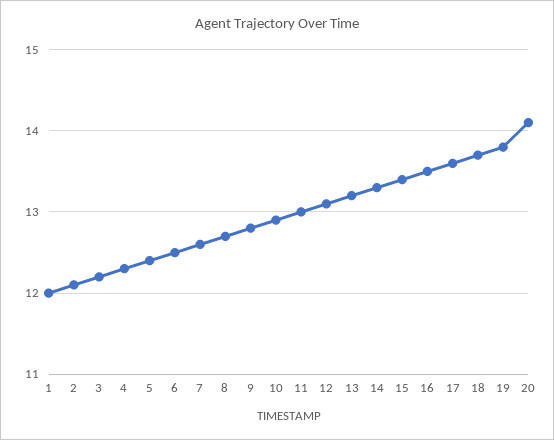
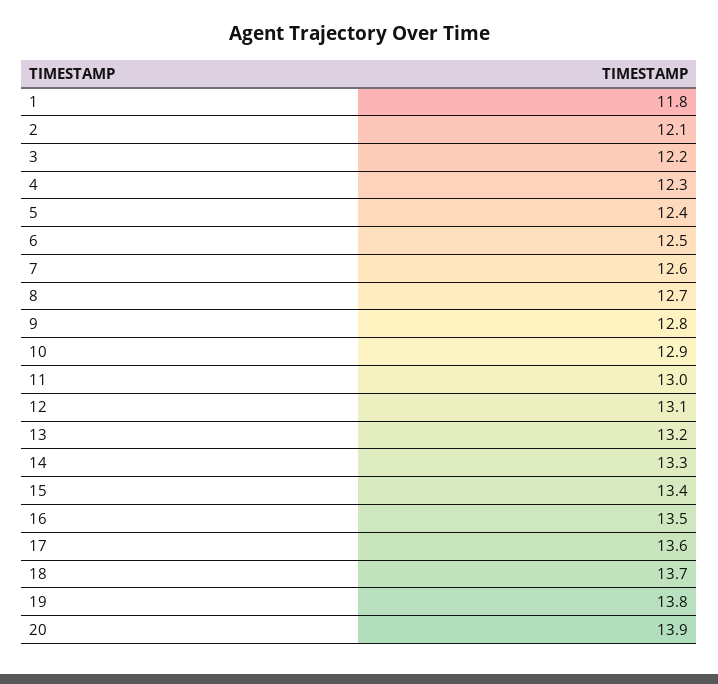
  {
-   "1": 12,
+   "1": 11.8,
    "2": 12.1,
    "3": 12.2,
    "4": 12.3,
    "5": 12.4,
    "6": 12.5,
    "7": 12.6,
    "8": 12.7,
    "9": 12.8,
    "10": 12.9,
    "11": 13,
    "12": 13.1,
    "13": 13.2,
    "14": 13.3,
    "15": 13.4,
    "16": 13.5,
    "17": 13.6,
    "18": 13.7,
    "19": 13.8,
-   "20": 14.1
+   "20": 13.9
  }

